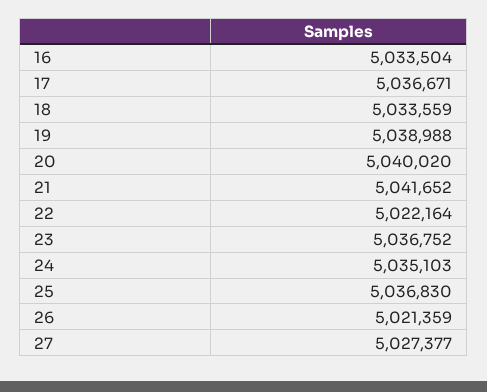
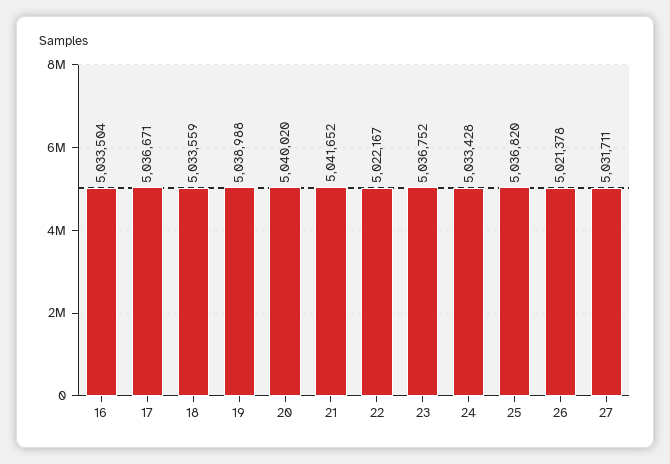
  {
    "16": 5033504,
    "17": 5036671,
    "18": 5033559,
    "19": 5038988,
    "20": 5040020,
    "21": 5041652,
-   "22": 5022164,
+   "22": 5022167,
    "23": 5036752,
-   "24": 5035103,
+   "24": 5033428,
-   "25": 5036830,
+   "25": 5036820,
-   "26": 5021359,
+   "26": 5021378,
-   "27": 5027377
+   "27": 5031711
  }

